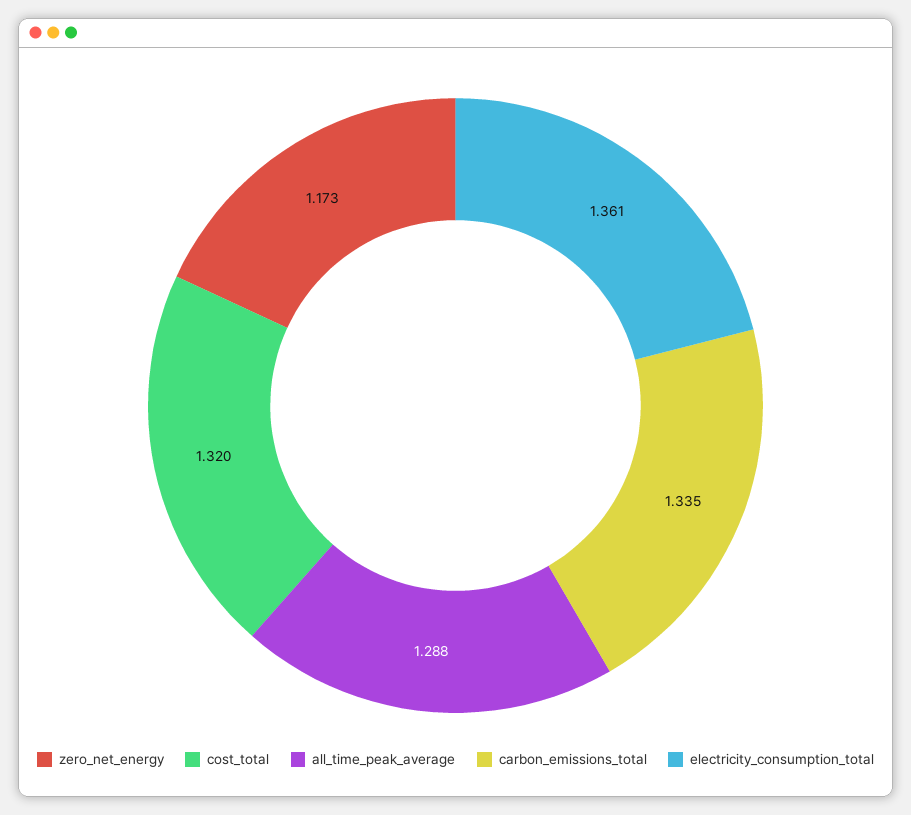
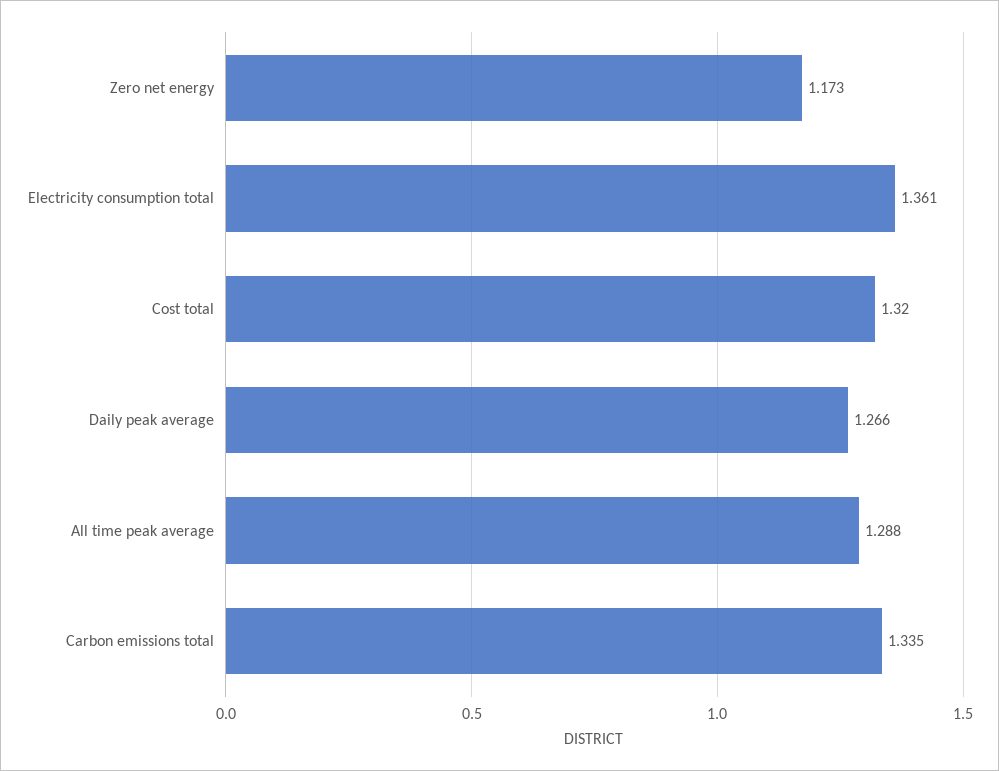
  {
    "zero_net_energy": 1.173,
    "cost_total": 1.32,
    "all_time_peak_average": 1.288,
    "carbon_emissions_total": 1.335,
-   "electricity_consumption_total": 1.361
+   "electricity_consumption_total": 1.361,
+   "Daily peak average": 1.266
  }

